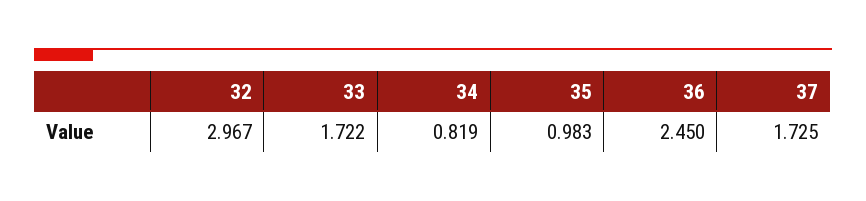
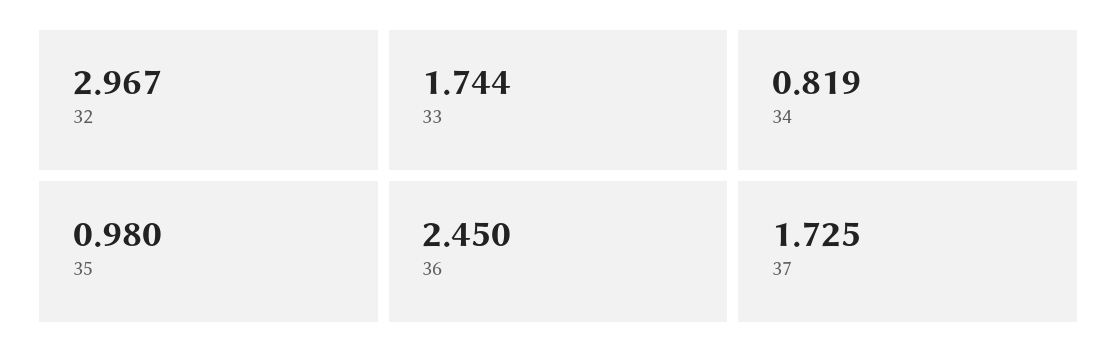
  {
    "32": 2.967,
-   "33": 1.722,
+   "33": 1.744,
    "34": 0.819,
-   "35": 0.983,
+   "35": 0.98,
    "36": 2.45,
    "37": 1.725
  }

